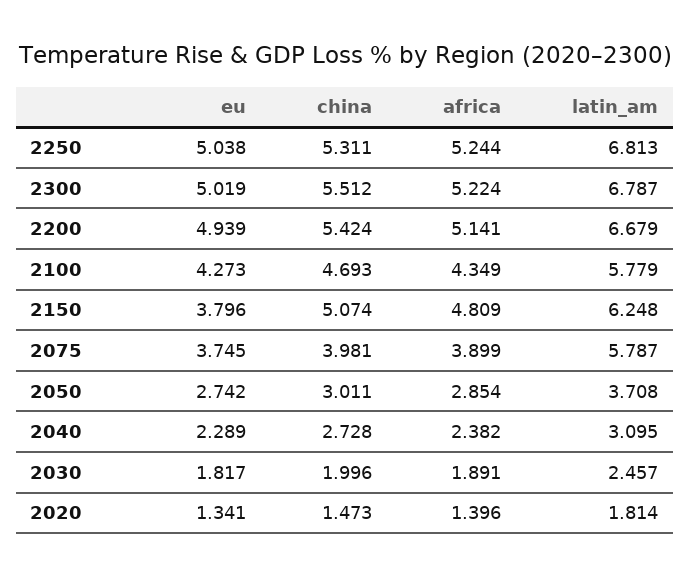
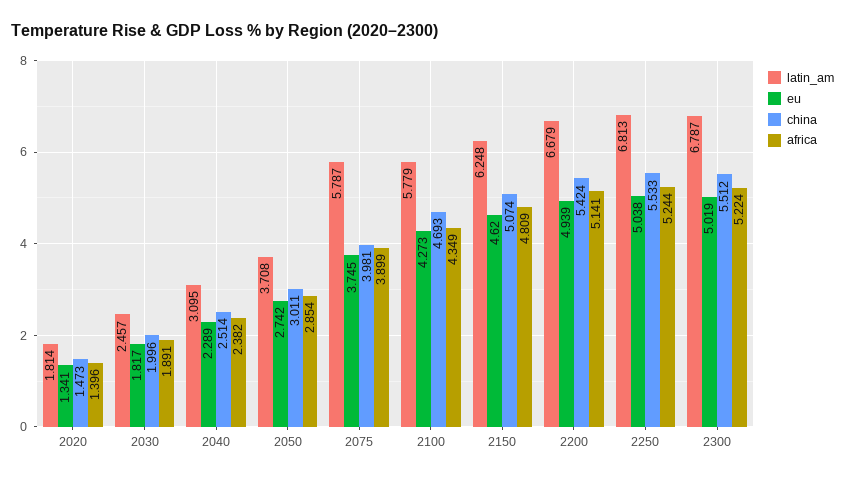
  {
    "eu": {
      "2250": 5.038,
      "2300": 5.019,
      "2200": 4.939,
      "2100": 4.273,
-     "2150": 3.796,
+     "2150": 4.62,
      "2075": 3.745,
      "2050": 2.742,
      "2040": 2.289,
      "2030": 1.817,
      "2020": 1.341
    },
    "china": {
-     "2250": 5.311,
+     "2250": 5.533,
      "2300": 5.512,
      "2200": 5.424,
      "2100": 4.693,
      "2150": 5.074,
      "2075": 3.981,
      "2050": 3.011,
-     "2040": 2.728,
+     "2040": 2.514,
      "2030": 1.996,
      "2020": 1.473
    },
    "africa": {
      "2250": 5.244,
      "2300": 5.224,
      "2200": 5.141,
      "2100": 4.349,
      "2150": 4.809,
      "2075": 3.899,
      "2050": 2.854,
      "2040": 2.382,
      "2030": 1.891,
      "2020": 1.396
    },
    "latin_am": {
      "2250": 6.813,
      "2300": 6.787,
      "2200": 6.679,
      "2100": 5.779,
      "2150": 6.248,
      "2075": 5.787,
      "2050": 3.708,
      "2040": 3.095,
      "2030": 2.457,
      "2020": 1.814
    }
  }

